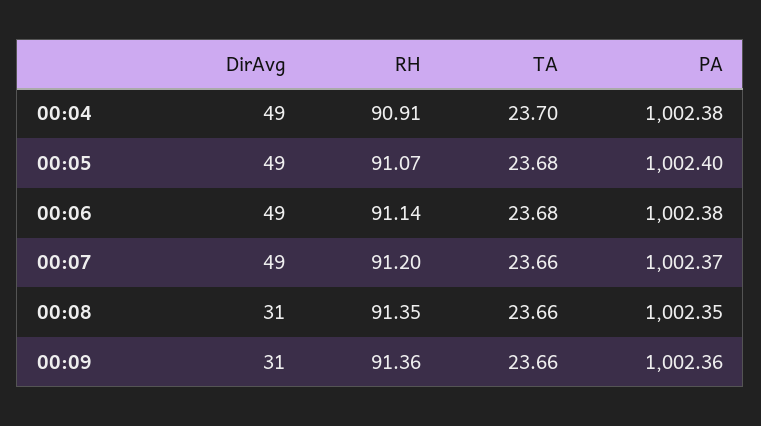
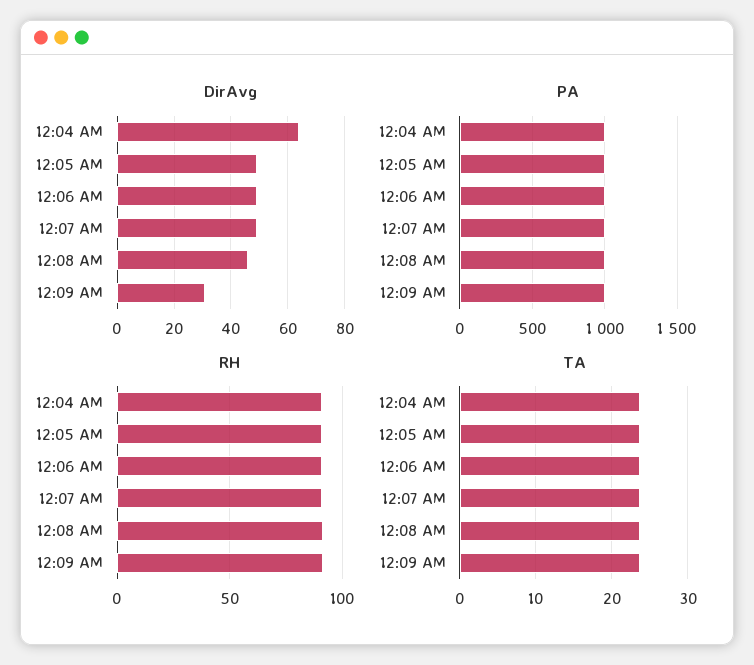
  {
    "DirAvg": {
-     "00:04": 49,
+     "00:04": 65,
      "00:05": 49,
      "00:06": 49,
      "00:07": 49,
-     "00:08": 31,
+     "00:08": 45,
      "00:09": 31
    },
    "RH": {
      "00:04": 90.91,
      "00:05": 91.07,
      "00:06": 91.14,
      "00:07": 91.2,
      "00:08": 91.35,
      "00:09": 91.36
    },
    "TA": {
      "00:04": 23.7,
      "00:05": 23.68,
      "00:06": 23.68,
      "00:07": 23.66,
      "00:08": 23.66,
      "00:09": 23.66
    },
    "PA": {
      "00:04": 1002.38,
      "00:05": 1002.4,
      "00:06": 1002.38,
      "00:07": 1002.37,
      "00:08": 1002.35,
      "00:09": 1002.36
    }
  }

